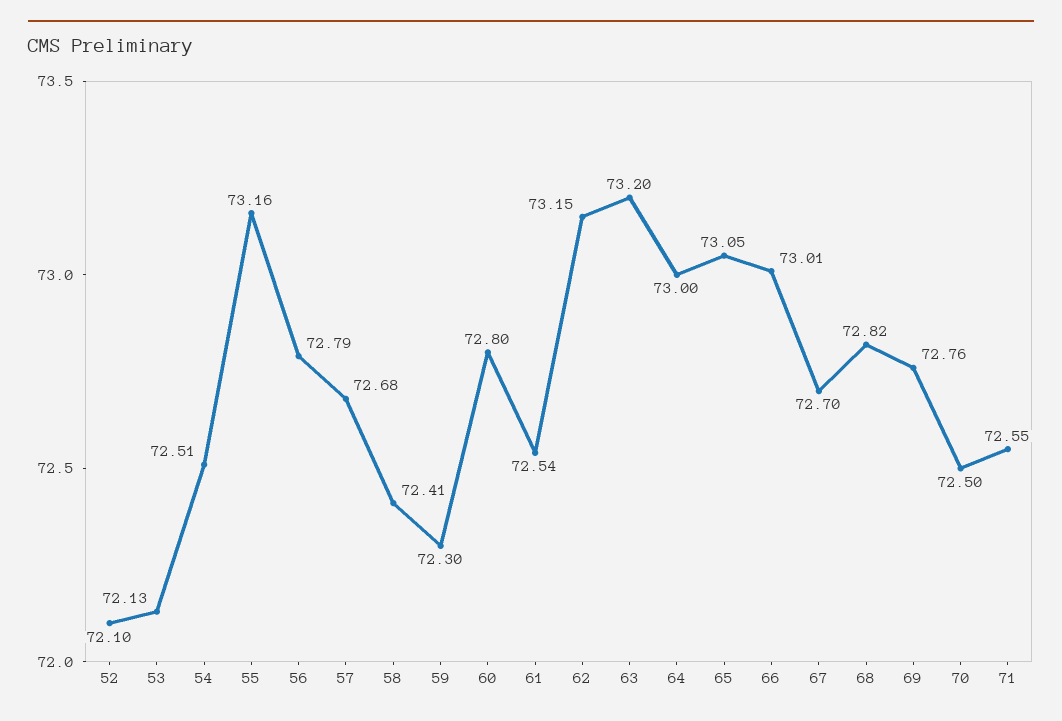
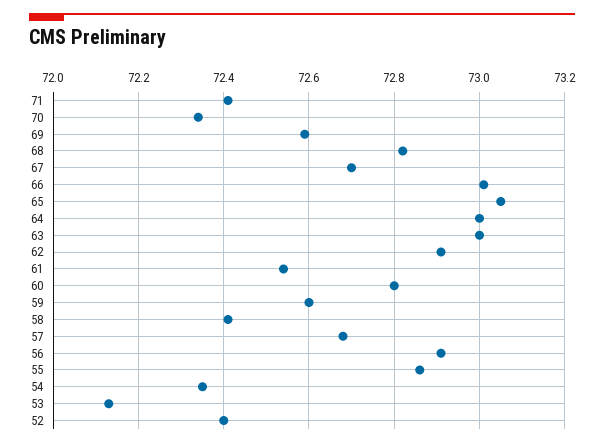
  {
-   "52": 72.1,
+   "52": 72.4,
    "53": 72.13,
-   "54": 72.51,
+   "54": 72.35,
-   "55": 73.16,
+   "55": 72.85,
-   "56": 72.79,
+   "56": 72.9,
    "57": 72.68,
    "58": 72.41,
-   "59": 72.3,
+   "59": 72.6,
    "60": 72.8,
    "61": 72.54,
-   "62": 73.15,
+   "62": 72.9,
-   "63": 73.2,
+   "63": 73,
    "64": 73,
    "65": 73.05,
    "66": 73.01,
    "67": 72.7,
    "68": 72.82,
-   "69": 72.76,
+   "69": 72.6,
-   "70": 72.5,
+   "70": 72.35,
-   "71": 72.55
+   "71": 72.4
  }

